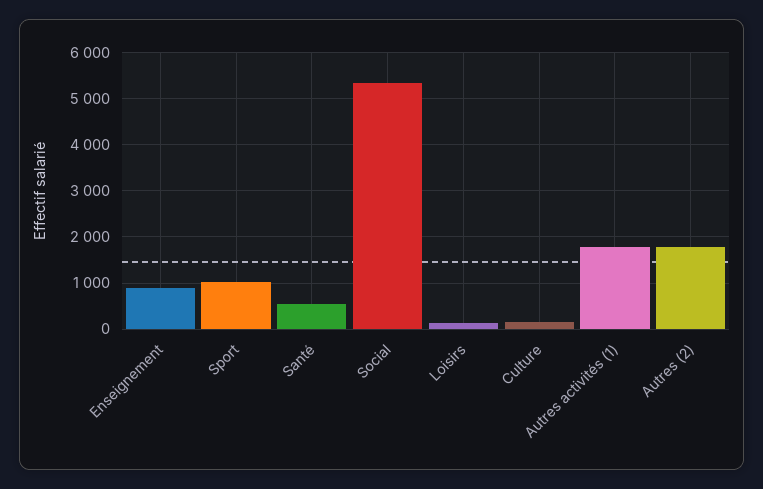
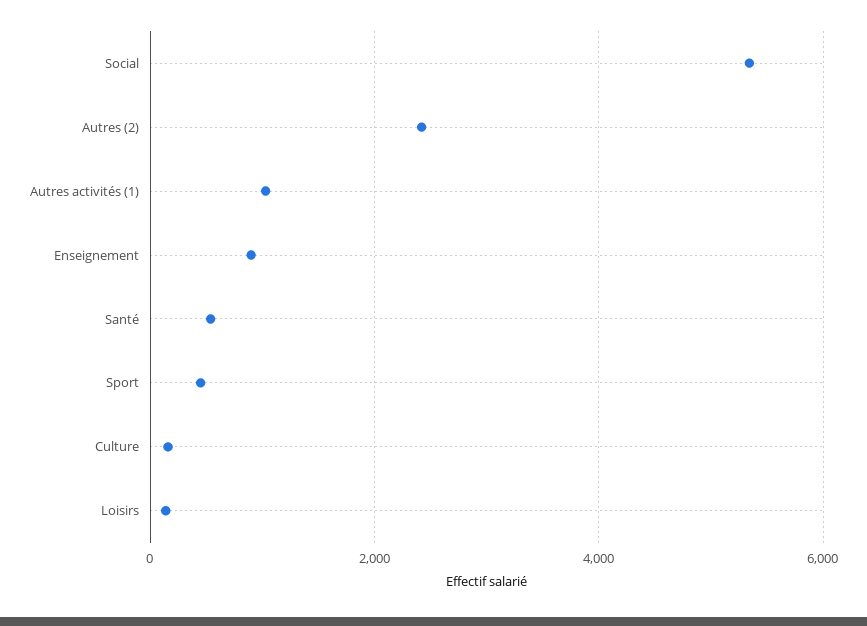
  {
    "Enseignement": 1000,
-   "Sport": 1000,
+   "Sport": 400,
    "Santé": 600,
    "Social": 5400,
    "Loisirs": 200,
    "Culture": 200,
-   "Autres activités (1)": 1800,
+   "Autres activités (1)": 1000,
-   "Autres (2)": 1800
+   "Autres (2)": 2400
  }

